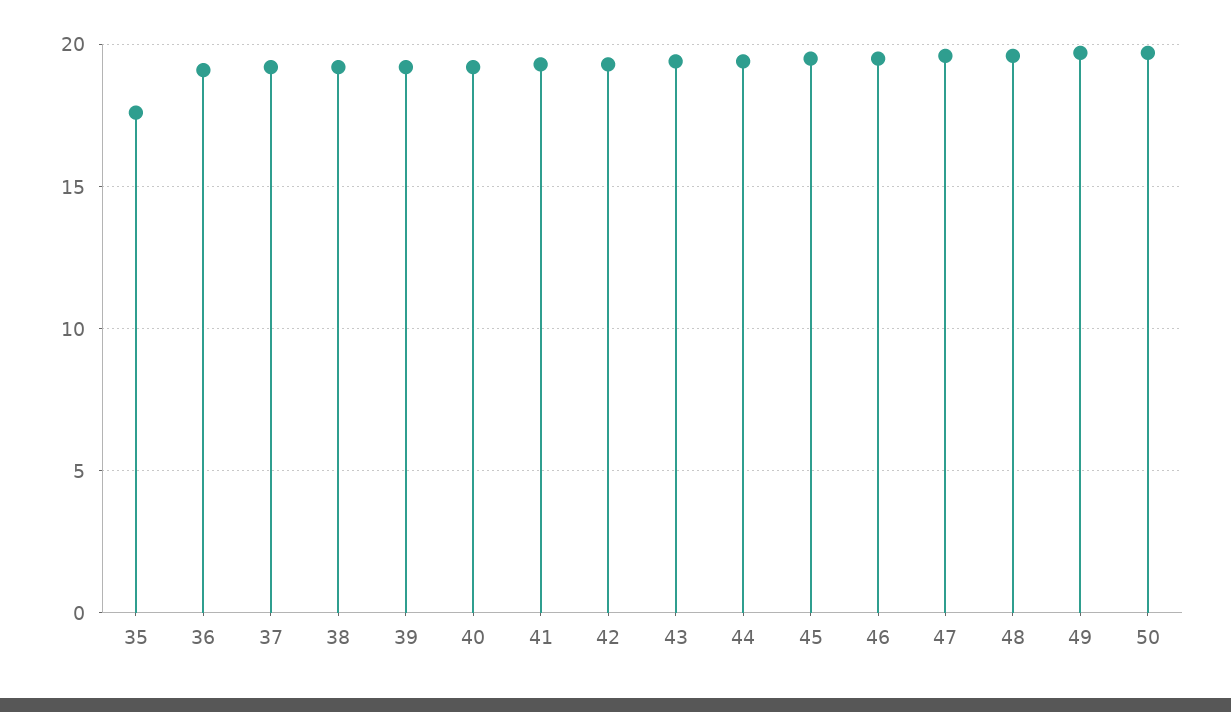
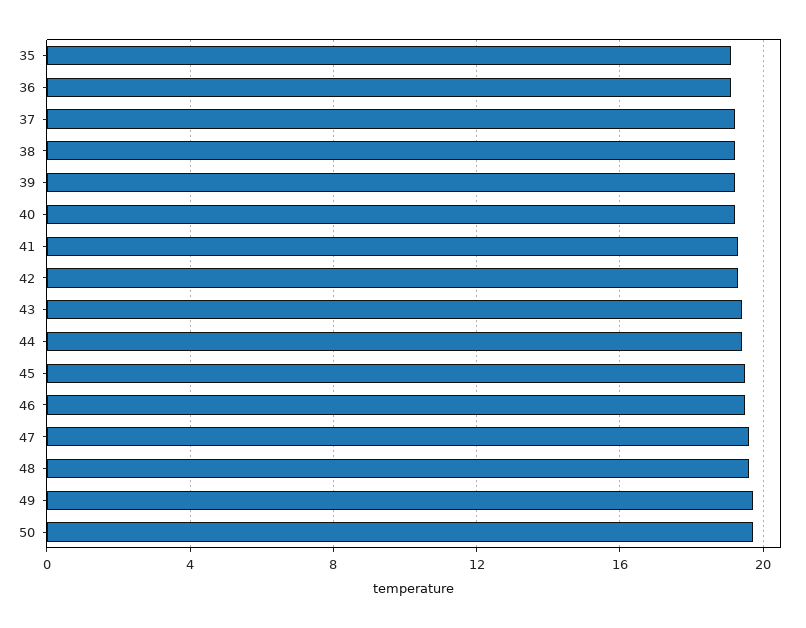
  {
-   "35": 17.5,
+   "35": 19,
    "36": 19,
    "37": 19,
    "38": 19,
    "39": 19,
    "40": 19,
    "41": 19.5,
    "42": 19.5,
    "43": 19.5,
    "44": 19.5,
    "45": 19.5,
    "46": 19.5,
    "47": 19.5,
    "48": 19.5,
    "49": 19.5,
    "50": 19.5
  }

